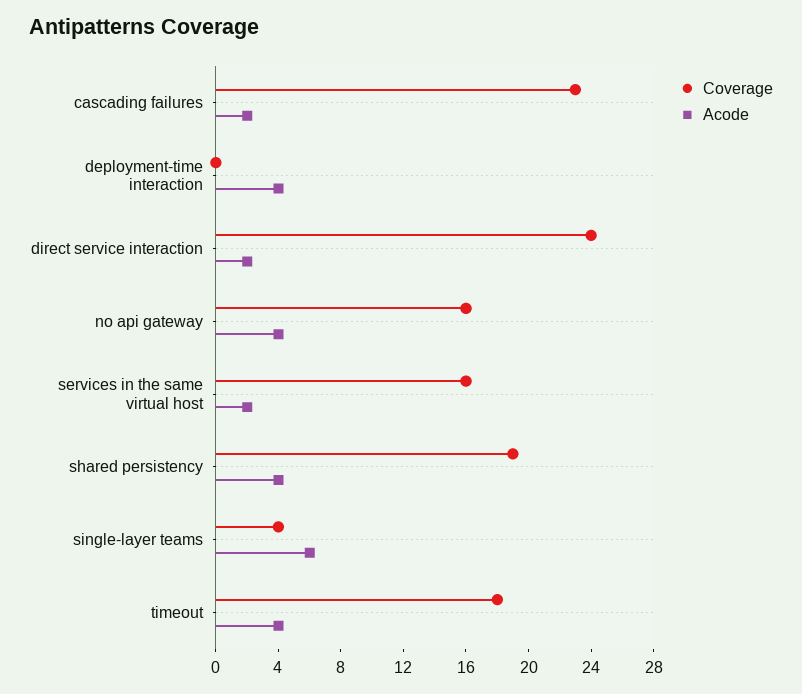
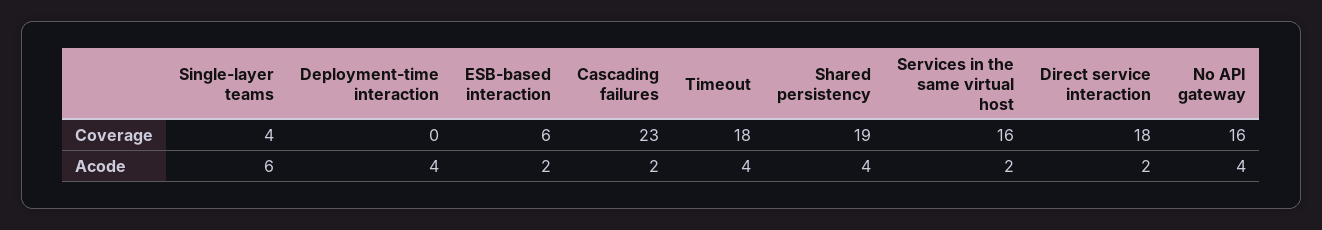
  {
    "Coverage": {
      "cascading failures": 23,
      "deployment-time interaction": 0,
-     "direct service interaction": 24,
+     "direct service interaction": 18,
      "no api gateway": 16,
      "services in the same virtual host": 16,
      "shared persistency": 19,
      "single-layer teams": 4,
-     "timeout": 18
+     "timeout": 18,
+     "ESB-based interaction": 6
    },
    "Acode": {
      "cascading failures": 2,
      "deployment-time interaction": 4,
      "direct service interaction": 2,
      "no api gateway": 4,
      "services in the same virtual host": 2,
      "shared persistency": 4,
      "single-layer teams": 6,
-     "timeout": 4
+     "timeout": 4,
+     "ESB-based interaction": 2
    }
  }

